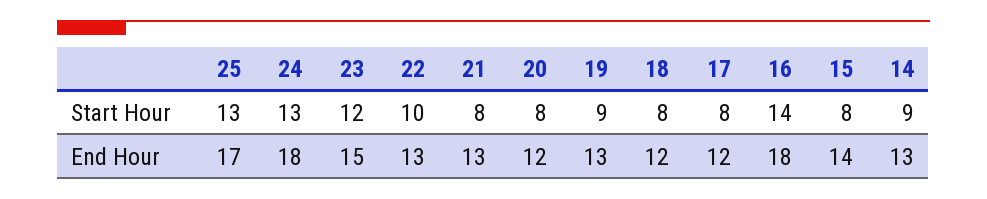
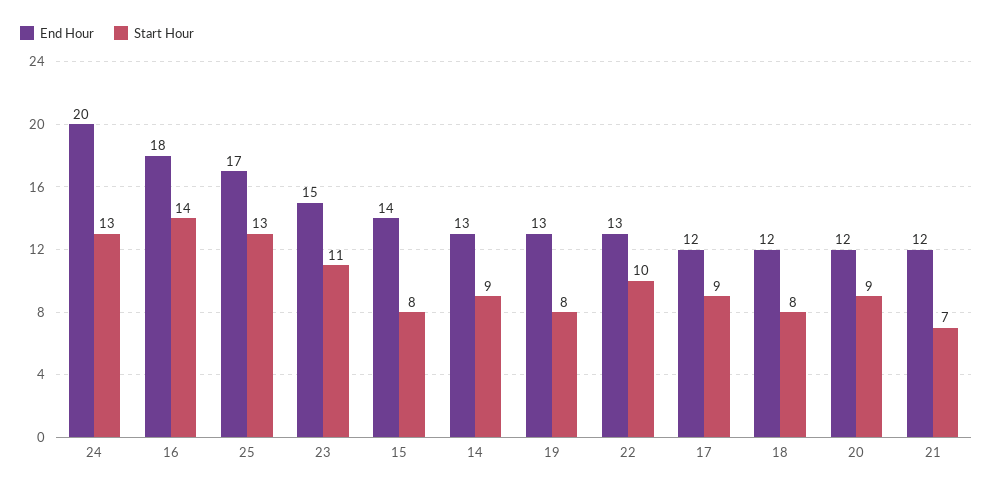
  {
    "Start Hour": {
      "25": 13,
      "24": 13,
-     "23": 12,
+     "23": 11,
      "22": 10,
-     "21": 8,
+     "21": 7,
-     "20": 8,
+     "20": 9,
-     "19": 9,
+     "19": 8,
      "18": 8,
-     "17": 8,
+     "17": 9,
      "16": 14,
      "15": 8,
      "14": 9
    },
    "End Hour": {
      "25": 17,
-     "24": 18,
+     "24": 20,
      "23": 15,
      "22": 13,
-     "21": 13,
+     "21": 12,
      "20": 12,
      "19": 13,
      "18": 12,
      "17": 12,
      "16": 18,
      "15": 14,
      "14": 13
    }
  }

